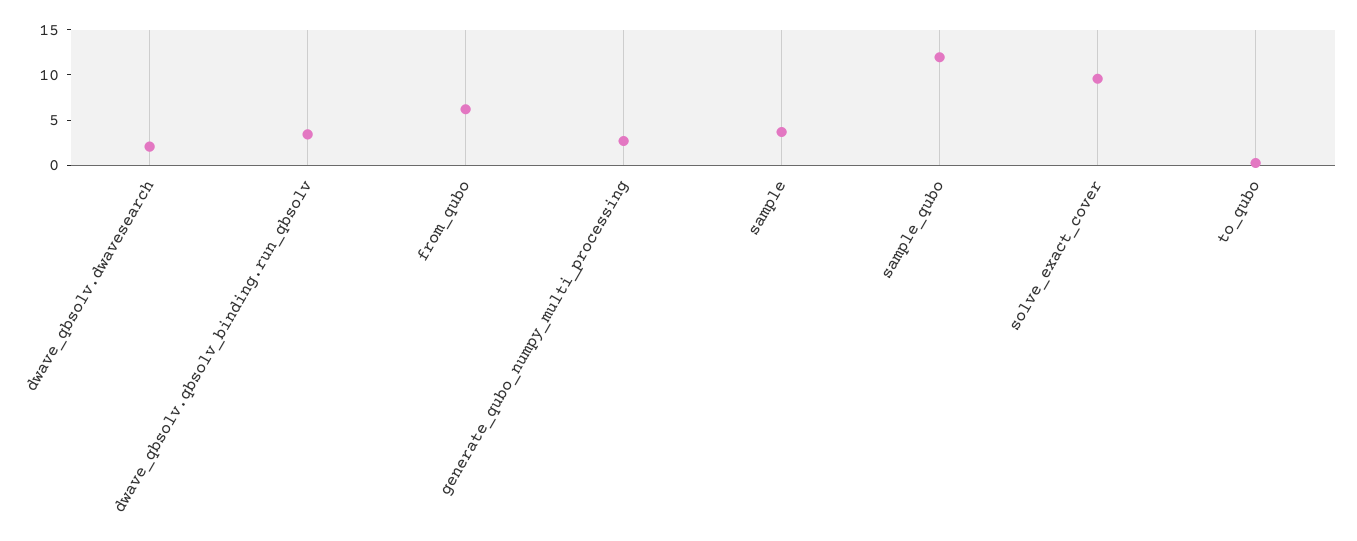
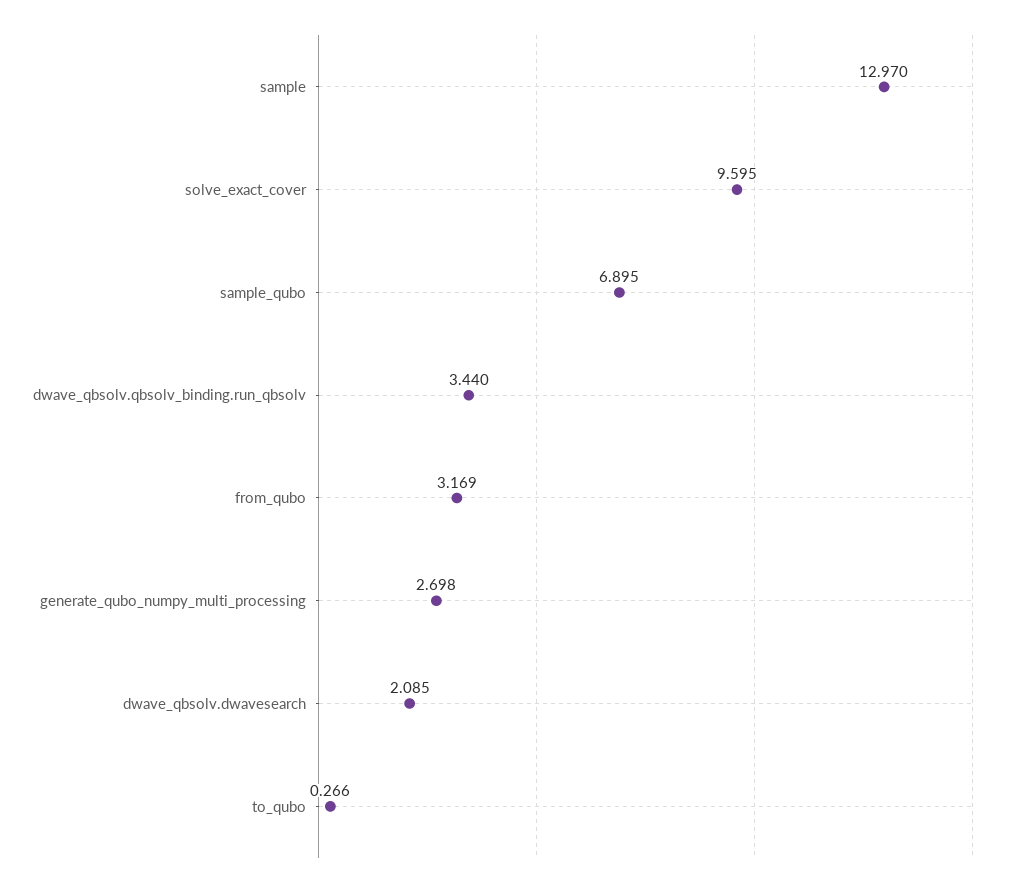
  {
    "dwave_qbsolv.dwavesearch": 2.085,
    "dwave_qbsolv.qbsolv_binding.run_qbsolv": 3.44,
-   "from_qubo": 6,
+   "from_qubo": 3.169,
    "generate_qubo_numpy_multi_processing": 2.698,
-   "sample": 4,
+   "sample": 12.97,
-   "sample_qubo": 12,
+   "sample_qubo": 6.895,
    "solve_exact_cover": 9.595,
    "to_qubo": 0.266
  }

